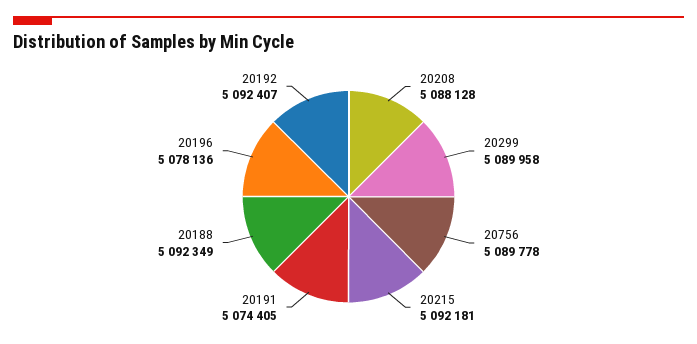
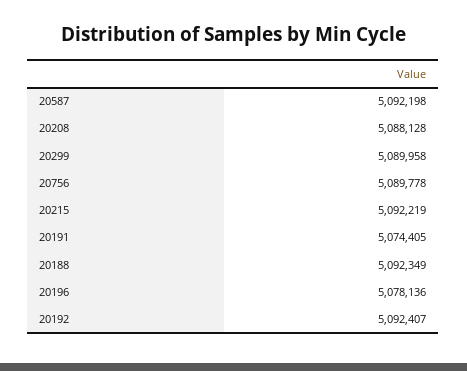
  {
    "20208": 5088128,
    "20299": 5089958,
    "20756": 5089778,
-   "20215": 5092181,
+   "20215": 5092219,
    "20191": 5074405,
    "20188": 5092349,
    "20196": 5078136,
-   "20192": 5092407
+   "20192": 5092407,
+   "20587": 5092198
  }

